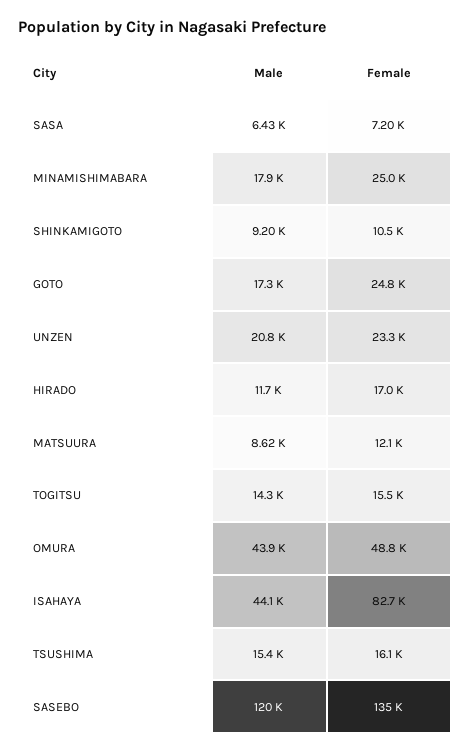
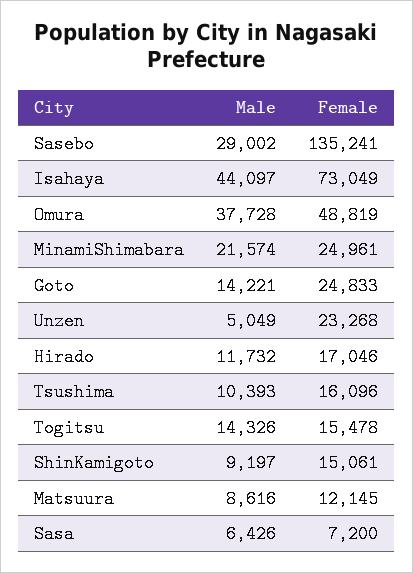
  {
    "Male": {
      "SASA": 6426,
-     "MINAMISHIMABARA": 17900,
+     "MINAMISHIMABARA": 21574,
      "SHINKAMIGOTO": 9197,
-     "GOTO": 17300,
+     "GOTO": 14221,
-     "UNZEN": 20800,
+     "UNZEN": 5049,
      "HIRADO": 11732,
      "MATSUURA": 8616,
      "TOGITSU": 14326,
-     "OMURA": 43900,
+     "OMURA": 37728,
      "ISAHAYA": 44097,
-     "TSUSHIMA": 15400,
+     "TSUSHIMA": 10393,
-     "SASEBO": 120000
+     "SASEBO": 29002
    },
    "Female": {
      "SASA": 7200,
      "MINAMISHIMABARA": 24961,
-     "SHINKAMIGOTO": 10500,
+     "SHINKAMIGOTO": 15061,
      "GOTO": 24833,
      "UNZEN": 23268,
      "HIRADO": 17046,
      "MATSUURA": 12145,
      "TOGITSU": 15478,
      "OMURA": 48819,
-     "ISAHAYA": 82700,
+     "ISAHAYA": 73049,
      "TSUSHIMA": 16096,
      "SASEBO": 135241
    }
  }

